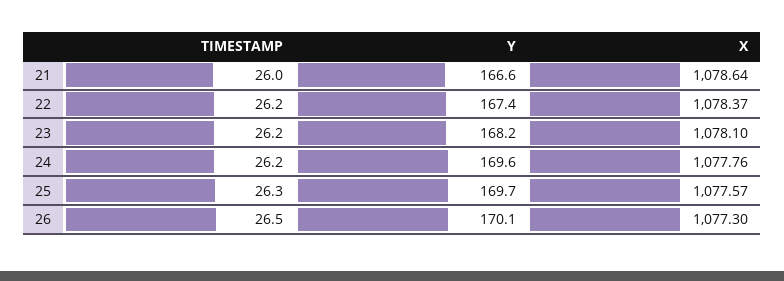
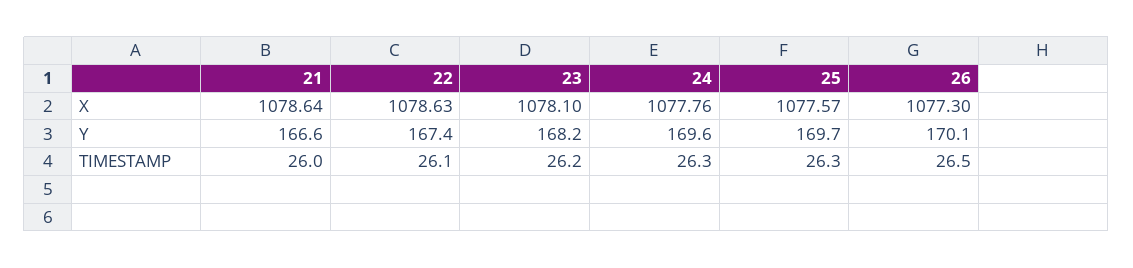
  {
    "TIMESTAMP": {
      "21": 26,
-     "22": 26.2,
+     "22": 26.1,
      "23": 26.2,
-     "24": 26.2,
+     "24": 26.3,
      "25": 26.3,
      "26": 26.5
    },
    "Y": {
      "21": 166.6,
      "22": 167.4,
      "23": 168.2,
      "24": 169.6,
      "25": 169.7,
      "26": 170.1
    },
    "X": {
      "21": 1078.64,
-     "22": 1078.37,
+     "22": 1078.63,
      "23": 1078.1,
      "24": 1077.76,
      "25": 1077.57,
      "26": 1077.3
    }
  }

